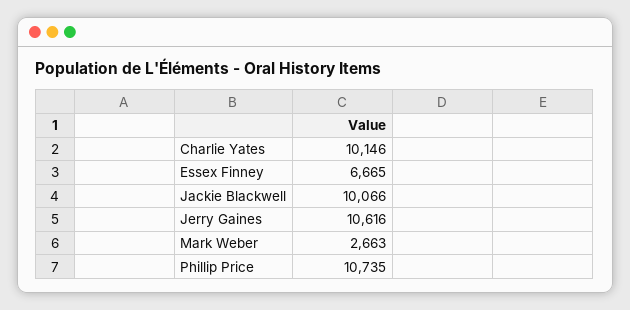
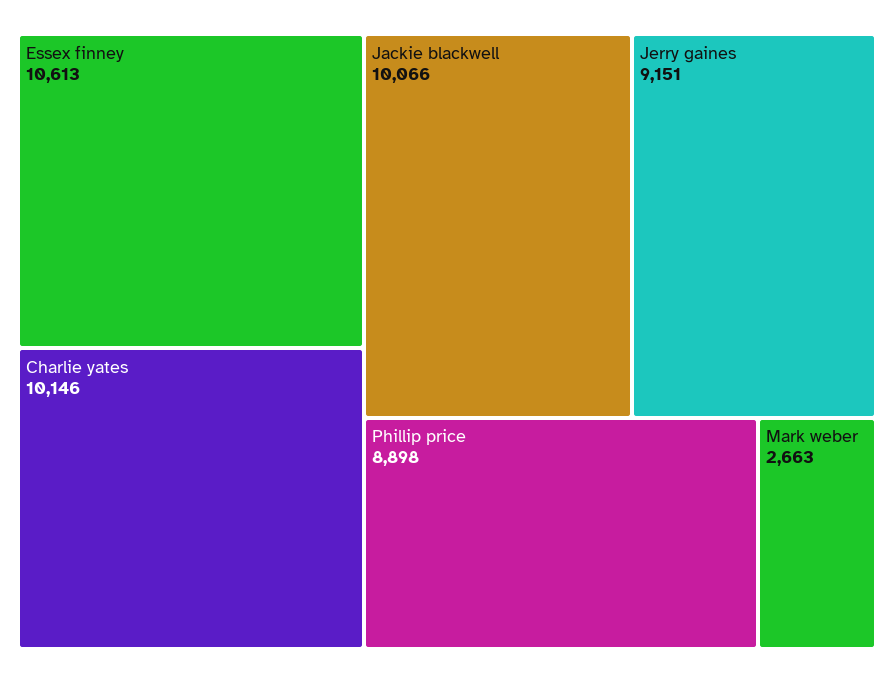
  {
    "Charlie Yates": 10146,
-   "Essex Finney": 6665,
+   "Essex Finney": 10613,
    "Jackie Blackwell": 10066,
-   "Jerry Gaines": 10616,
+   "Jerry Gaines": 9151,
    "Mark Weber": 2663,
-   "Phillip Price": 10735
+   "Phillip Price": 8898
  }

